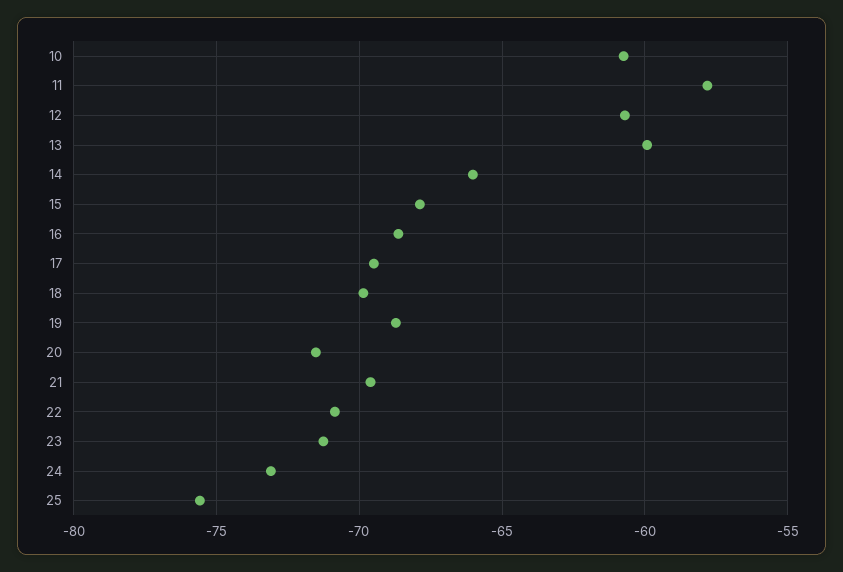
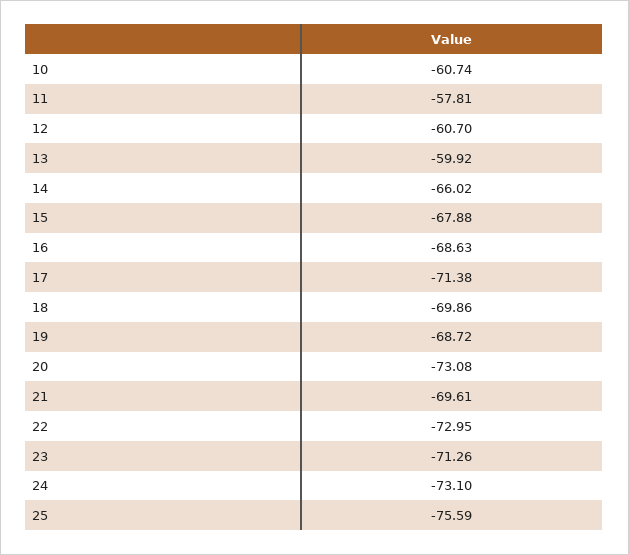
  {
    "10": -60.74,
    "11": -57.81,
    "12": -60.7,
    "13": -59.92,
    "14": -66.02,
    "15": -67.88,
    "16": -68.63,
-   "17": -69.5,
+   "17": -71.38,
    "18": -69.86,
    "19": -68.72,
-   "20": -71.5,
+   "20": -73.08,
    "21": -69.61,
-   "22": -71,
+   "22": -72.95,
    "23": -71.26,
    "24": -73.1,
    "25": -75.59
  }

